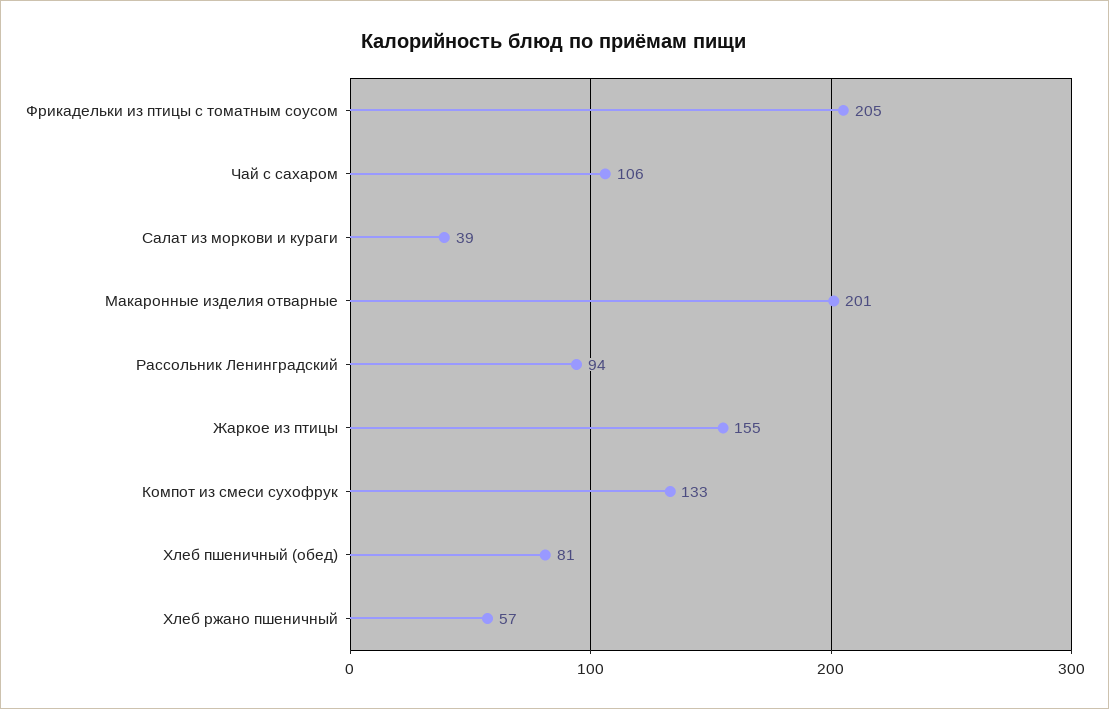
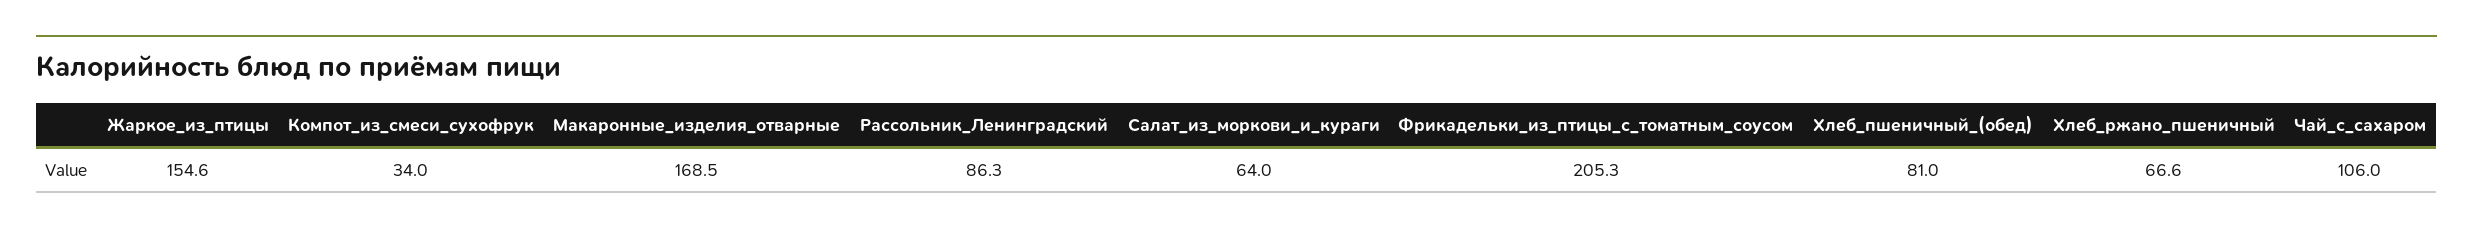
  {
    "Фрикадельки из птицы с томатным соусом": 205.3,
    "Чай с сахаром": 106,
-   "Салат из моркови и кураги": 39,
+   "Салат из моркови и кураги": 64,
-   "Макаронные изделия отварные": 201,
+   "Макаронные изделия отварные": 168.5,
-   "Рассольник Ленинградский": 94,
+   "Рассольник Ленинградский": 86.3,
    "Жаркое из птицы": 154.6,
-   "Компот из смеси сухофрук": 133,
+   "Компот из смеси сухофрук": 34,
    "Хлеб пшеничный (обед)": 81,
-   "Хлеб ржано пшеничный": 57
+   "Хлеб ржано пшеничный": 66.6
  }

